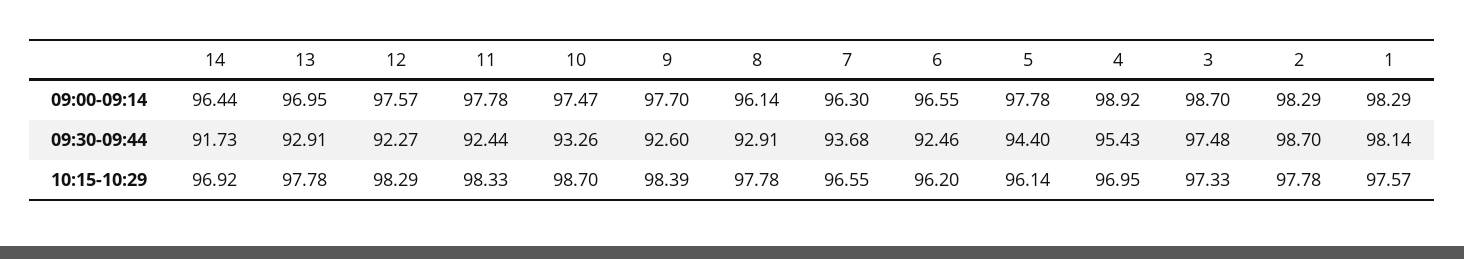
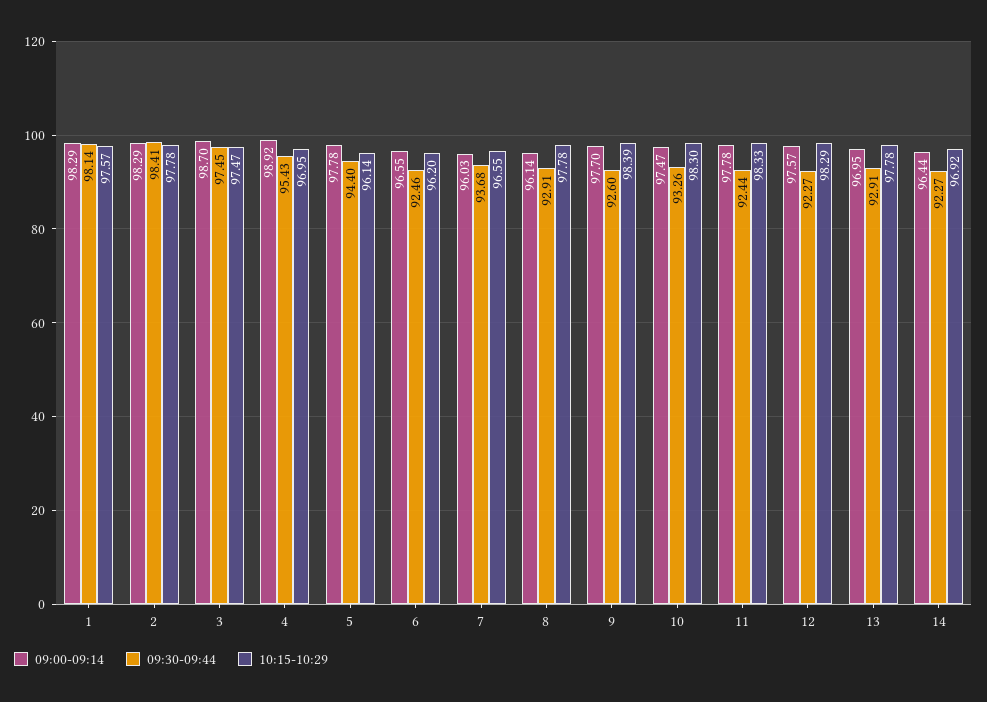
  {
    "09:00-09:14": {
      "14": 96.44,
      "13": 96.95,
      "12": 97.57,
      "11": 97.78,
      "10": 97.47,
      "9": 97.7,
      "8": 96.14,
-     "7": 96.3,
+     "7": 96.03,
      "6": 96.55,
      "5": 97.78,
      "4": 98.92,
      "3": 98.7,
      "2": 98.29,
      "1": 98.29
    },
    "09:30-09:44": {
-     "14": 91.73,
+     "14": 92.27,
      "13": 92.91,
      "12": 92.27,
      "11": 92.44,
      "10": 93.26,
      "9": 92.6,
      "8": 92.91,
      "7": 93.68,
      "6": 92.46,
      "5": 94.4,
      "4": 95.43,
-     "3": 97.48,
+     "3": 97.45,
-     "2": 98.7,
+     "2": 98.41,
      "1": 98.14
    },
    "10:15-10:29": {
      "14": 96.92,
      "13": 97.78,
      "12": 98.29,
      "11": 98.33,
-     "10": 98.7,
+     "10": 98.3,
      "9": 98.39,
      "8": 97.78,
      "7": 96.55,
      "6": 96.2,
      "5": 96.14,
      "4": 96.95,
-     "3": 97.33,
+     "3": 97.47,
      "2": 97.78,
      "1": 97.57
    }
  }

